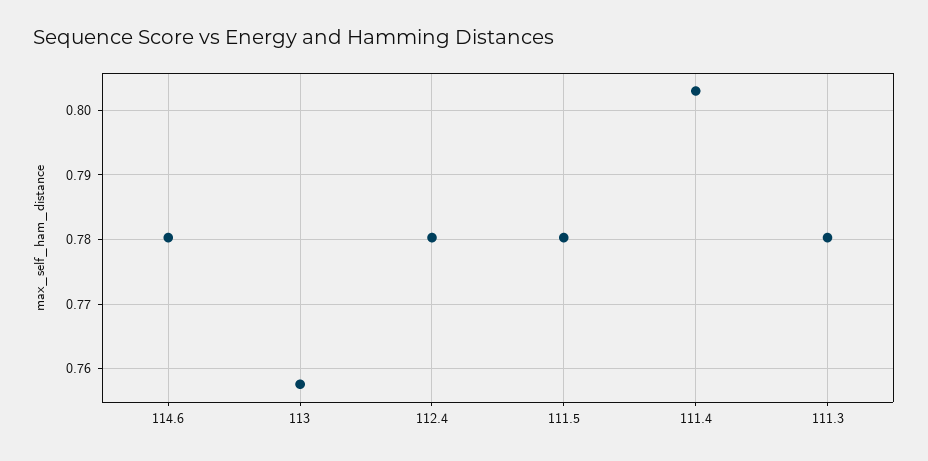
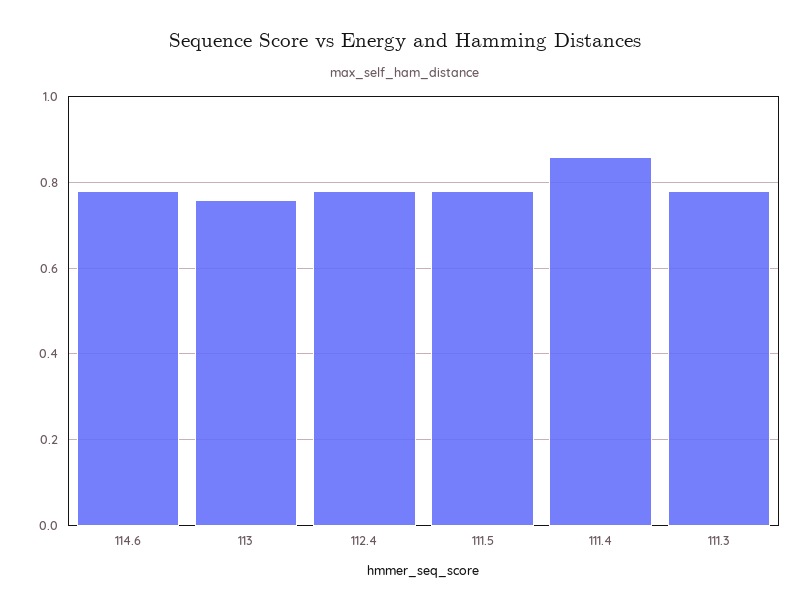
  {
    "114.6": 0.78,
    "113": 0.758,
    "112.4": 0.78,
    "111.5": 0.78,
-   "111.4": 0.803,
+   "111.4": 0.86,
    "111.3": 0.78
  }

